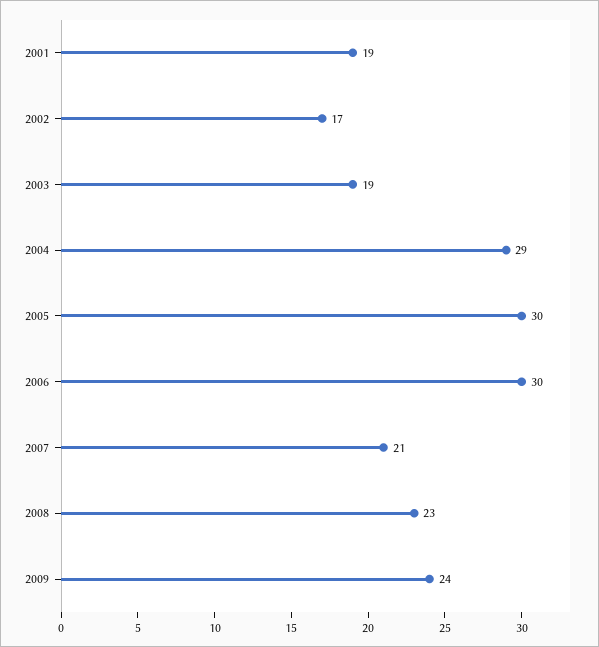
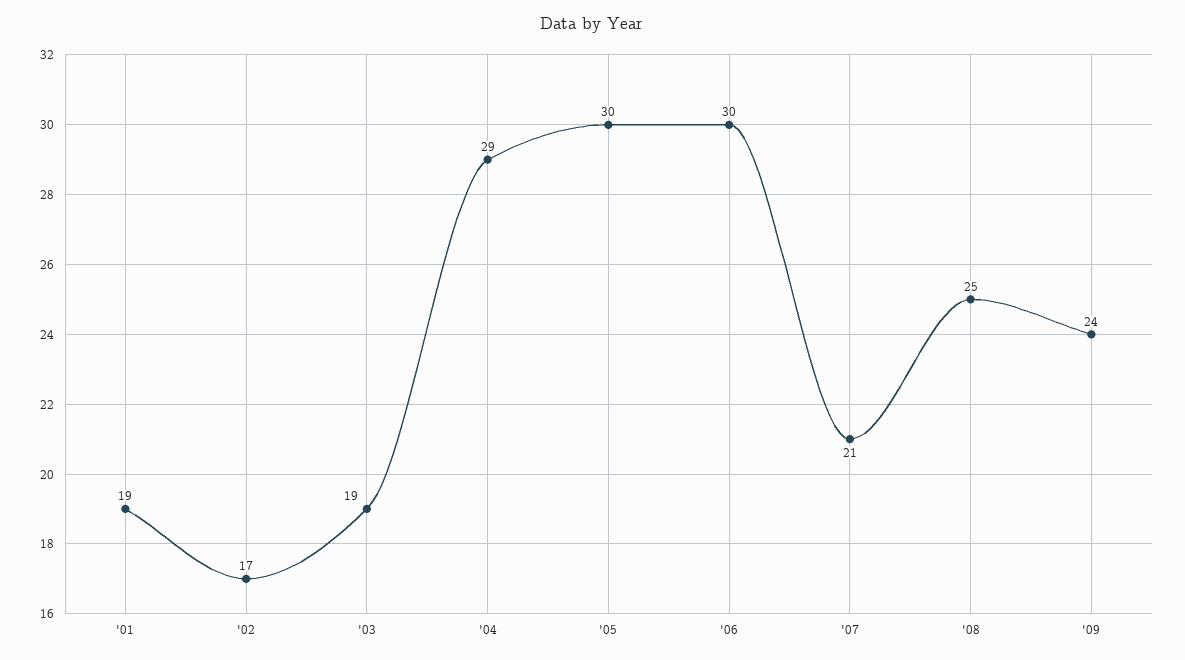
  {
    "2001": 19,
    "2002": 17,
    "2003": 19,
    "2004": 29,
    "2005": 30,
    "2006": 30,
    "2007": 21,
-   "2008": 23,
+   "2008": 25,
    "2009": 24
  }

